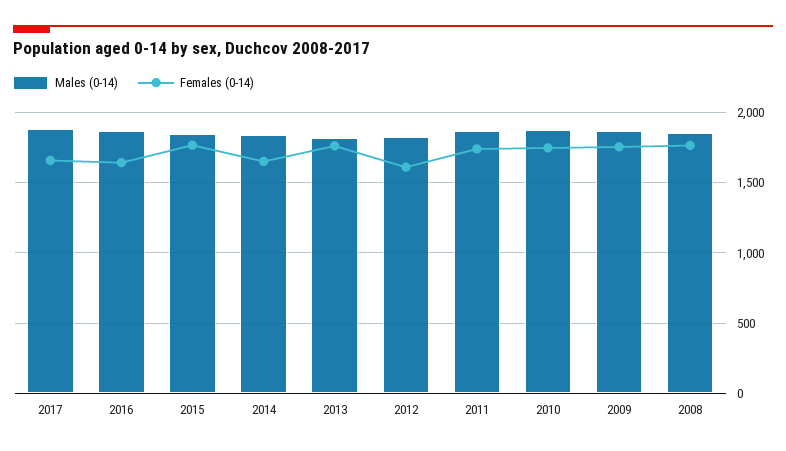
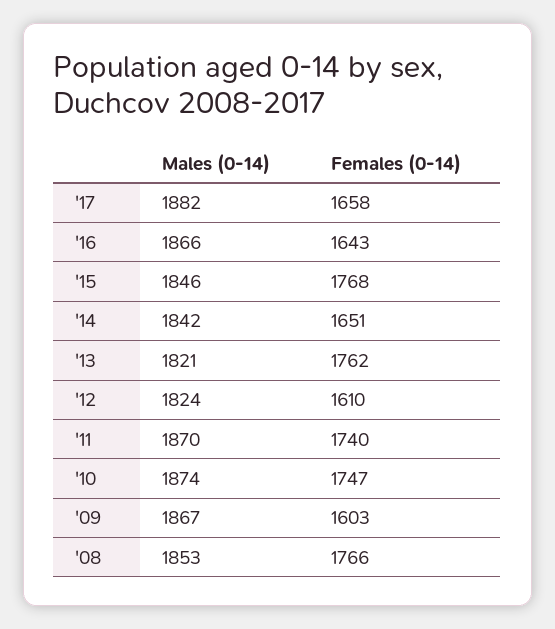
  {
    "Males (0-14)": {
      "2017": 1882,
      "2016": 1866,
      "2015": 1846,
      "2014": 1842,
      "2013": 1821,
      "2012": 1824,
      "2011": 1870,
      "2010": 1874,
      "2009": 1867,
      "2008": 1853
    },
    "Females (0-14)": {
      "2017": 1658,
      "2016": 1643,
      "2015": 1768,
      "2014": 1651,
      "2013": 1762,
      "2012": 1610,
      "2011": 1740,
      "2010": 1747,
-     "2009": 1750,
+     "2009": 1603,
      "2008": 1766
    }
  }

